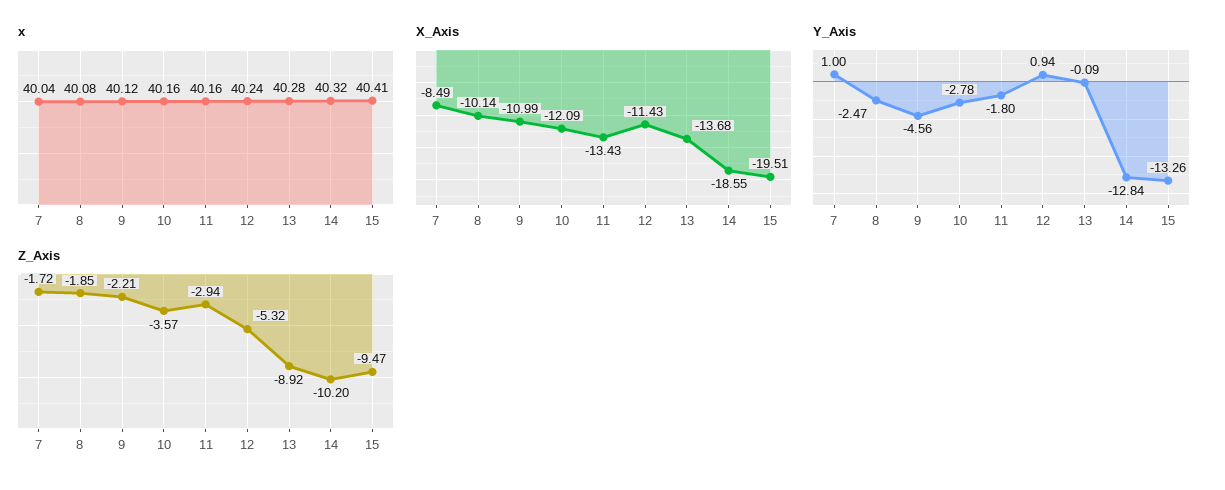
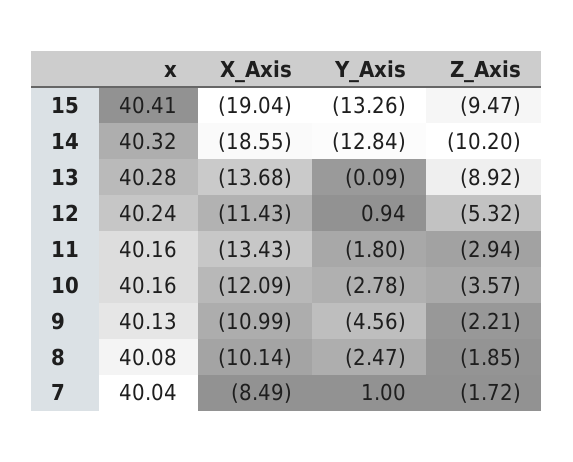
  {
    "x": {
      "7": 40.04,
      "8": 40.08,
-     "9": 40.12,
+     "9": 40.13,
      "10": 40.16,
      "11": 40.16,
      "12": 40.24,
      "13": 40.28,
      "14": 40.32,
      "15": 40.41
    },
    "X_Axis": {
      "7": -8.49,
      "8": -10.14,
      "9": -10.99,
      "10": -12.09,
      "11": -13.43,
      "12": -11.43,
      "13": -13.68,
      "14": -18.55,
-     "15": -19.51
+     "15": -19.04
    },
    "Y_Axis": {
      "7": 1,
      "8": -2.47,
      "9": -4.56,
      "10": -2.78,
      "11": -1.8,
      "12": 0.94,
      "13": -0.09,
      "14": -12.84,
      "15": -13.26
    },
    "Z_Axis": {
      "7": -1.72,
      "8": -1.85,
      "9": -2.21,
      "10": -3.57,
      "11": -2.94,
      "12": -5.32,
      "13": -8.92,
      "14": -10.2,
      "15": -9.47
    }
  }

